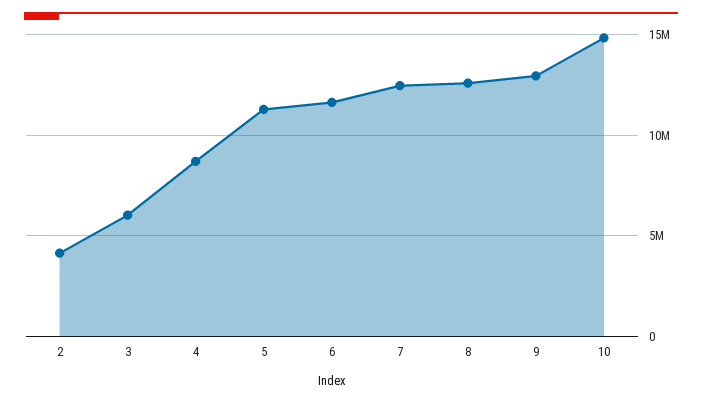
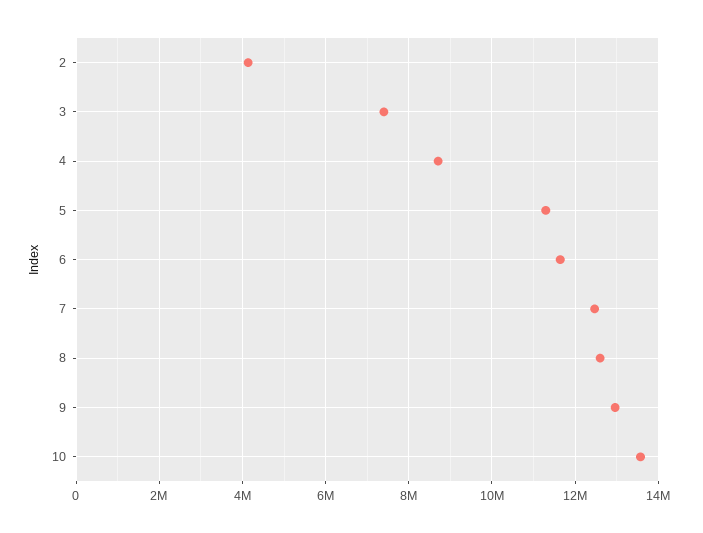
  {
    "2": 4200000,
-   "3": 6000000,
+   "3": 7400000,
    "4": 8800000,
    "5": 11200000,
    "6": 11600000,
    "7": 12400000,
    "8": 12600000,
    "9": 13000000,
-   "10": 15000000
+   "10": 13600000
  }

